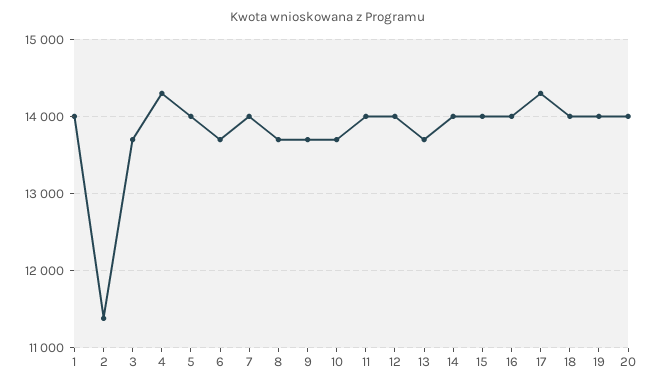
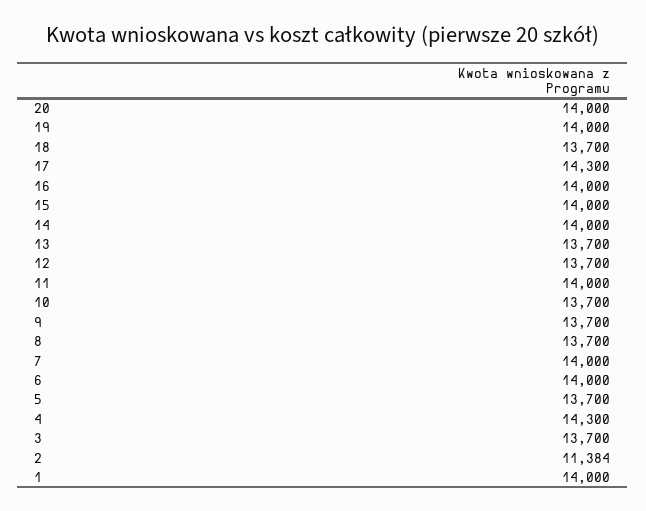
  {
    "1": 14000,
    "2": 11384,
    "3": 13700,
    "4": 14300,
-   "5": 14000,
+   "5": 13700,
-   "6": 13700,
+   "6": 14000,
    "7": 14000,
    "8": 13700,
    "9": 13700,
    "10": 13700,
    "11": 14000,
-   "12": 14000,
+   "12": 13700,
    "13": 13700,
    "14": 14000,
    "15": 14000,
    "16": 14000,
    "17": 14300,
-   "18": 14000,
+   "18": 13700,
    "19": 14000,
    "20": 14000
  }

